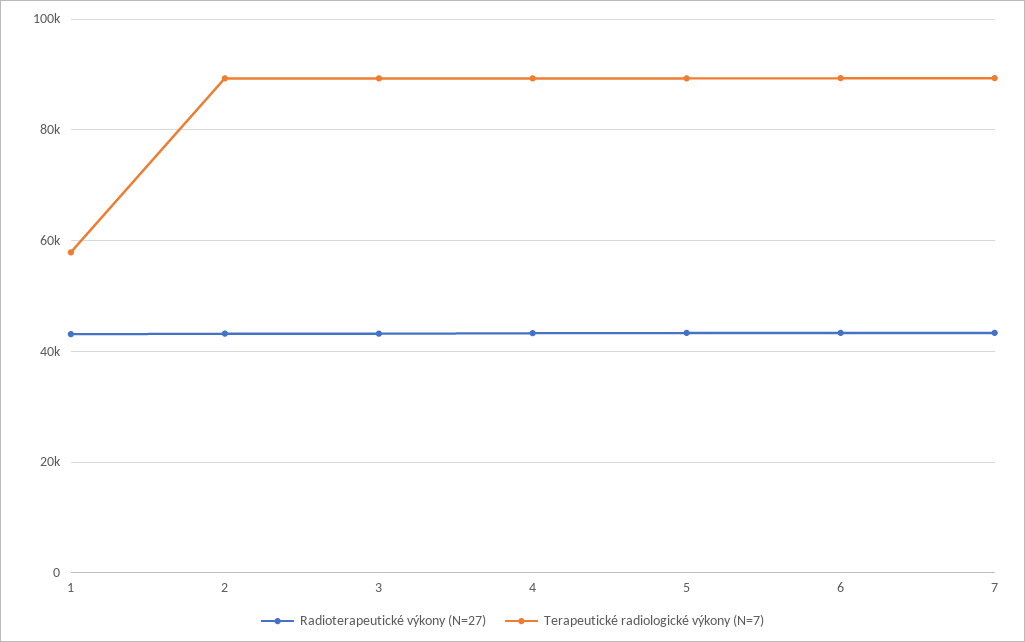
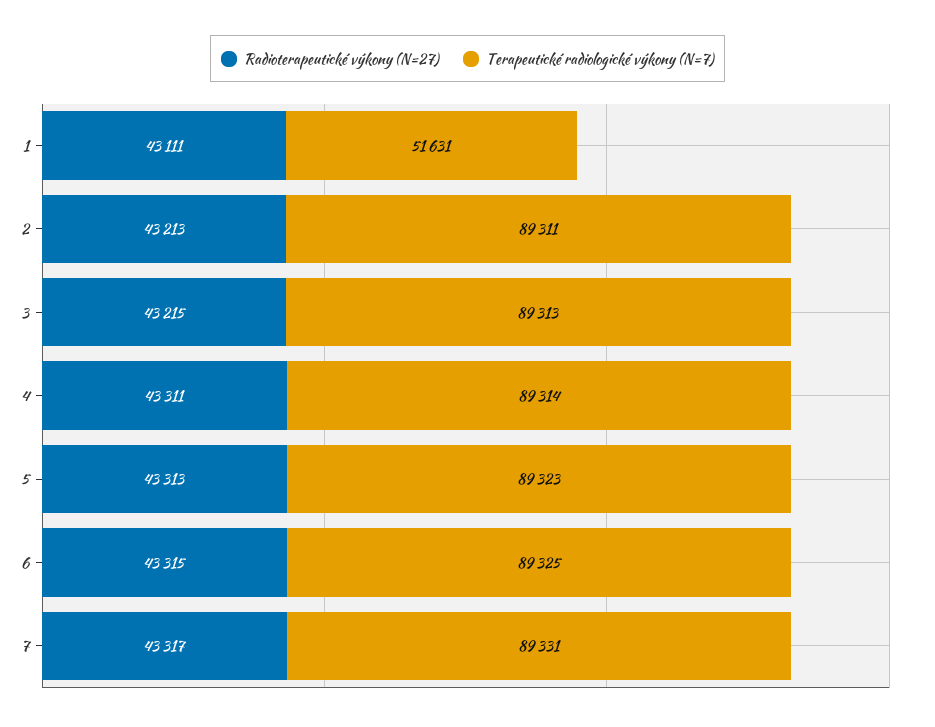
  {
    "Radioterapeutické výkony (N=27)": {
      "1": 43111,
      "2": 43213,
      "3": 43215,
      "4": 43311,
      "5": 43313,
      "6": 43315,
      "7": 43317
    },
    "Terapeutické radiologické výkony (N=7)": {
-     "1": 58000,
+     "1": 51631,
      "2": 89311,
      "3": 89313,
      "4": 89314,
      "5": 89323,
      "6": 89325,
      "7": 89331
    }
  }

